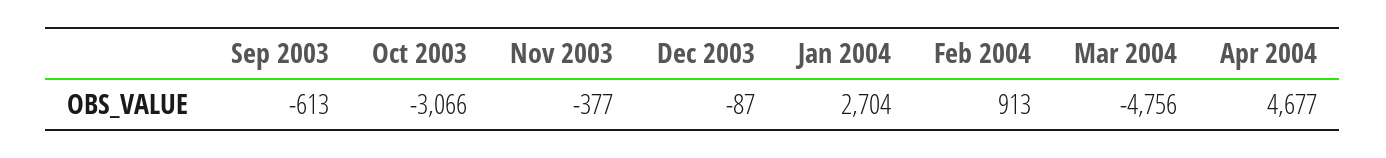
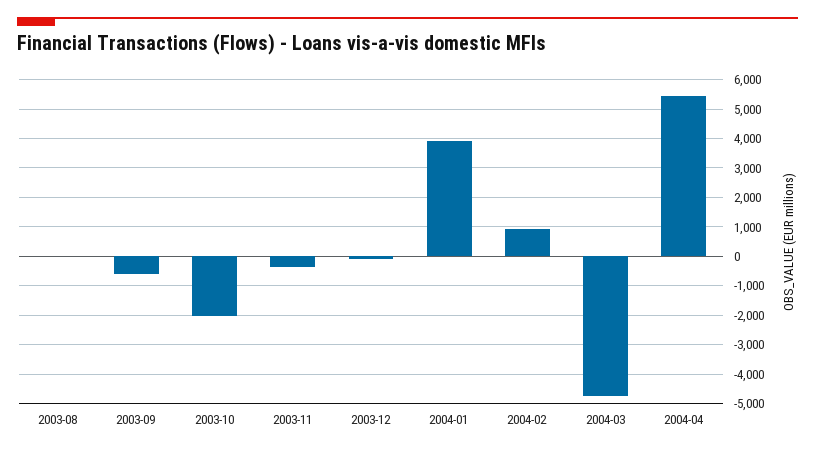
  {
    "Sep 2003": -613,
-   "Oct 2003": -3066,
+   "Oct 2003": -2000,
    "Nov 2003": -377,
    "Dec 2003": -87,
-   "Jan 2004": 2704,
+   "Jan 2004": 4000,
    "Feb 2004": 913,
    "Mar 2004": -4756,
-   "Apr 2004": 4677
+   "Apr 2004": 5500,
+   "2003-08": 0
  }

